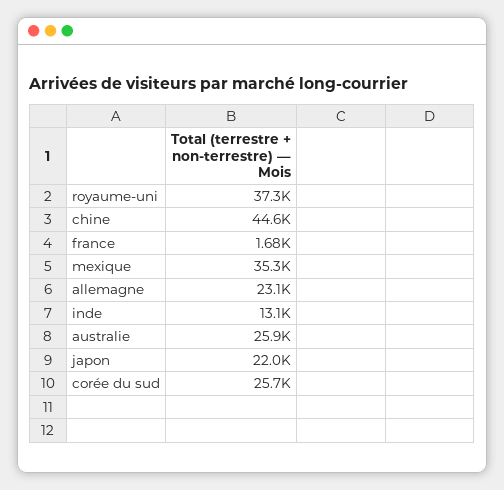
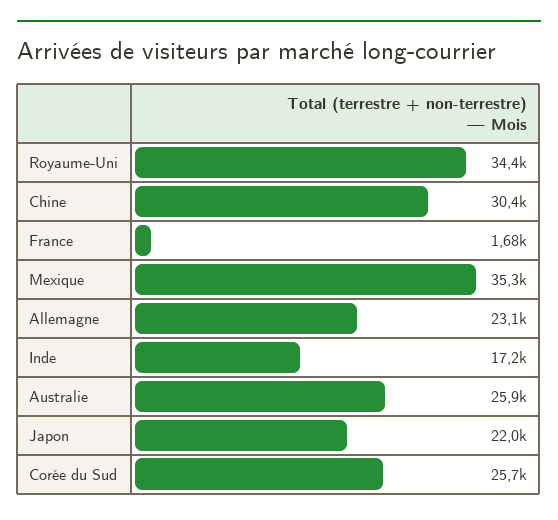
  {
-   "royaume-uni": 37300,
+   "royaume-uni": 34400,
-   "chine": 44600,
+   "chine": 30400,
    "france": 1680,
    "mexique": 35300,
    "allemagne": 23100,
-   "inde": 13100,
+   "inde": 17200,
    "australie": 25900,
    "japon": 22000,
    "corée du sud": 25700
  }

